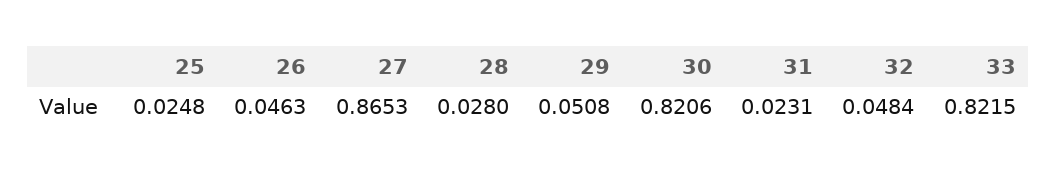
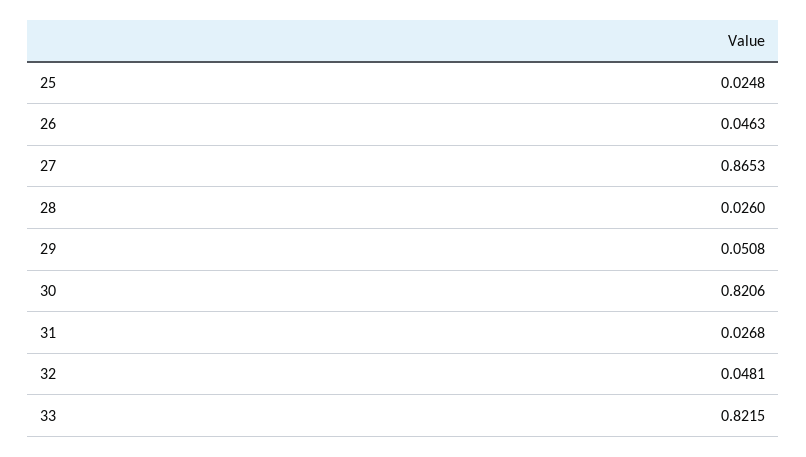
  {
    "25": 0.0248,
    "26": 0.0463,
    "27": 0.8653,
-   "28": 0.028,
+   "28": 0.026,
    "29": 0.0508,
    "30": 0.8206,
-   "31": 0.0231,
+   "31": 0.0268,
-   "32": 0.0484,
+   "32": 0.0481,
    "33": 0.8215
  }

